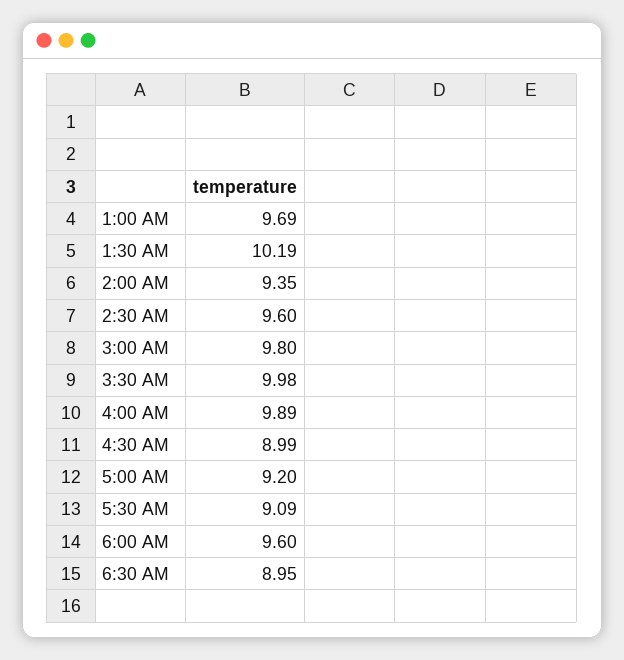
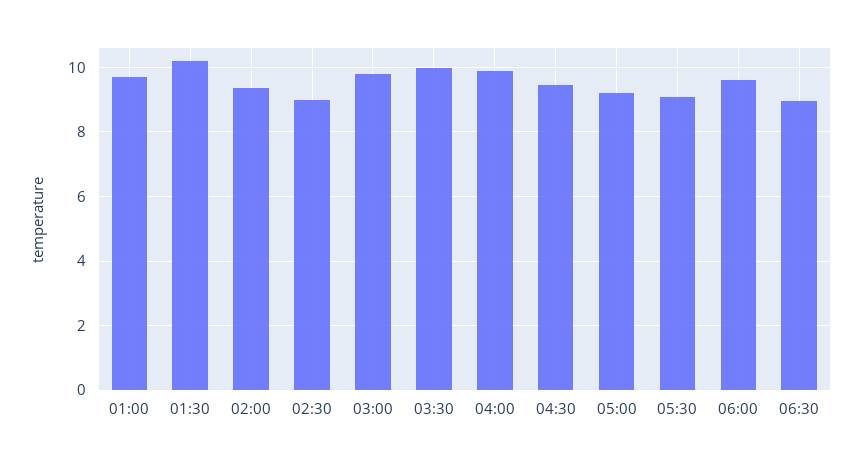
  {
    "1:00 AM": 9.69,
    "1:30 AM": 10.19,
    "2:00 AM": 9.35,
-   "2:30 AM": 9.6,
+   "2:30 AM": 9,
    "3:00 AM": 9.8,
    "3:30 AM": 9.98,
    "4:00 AM": 9.89,
-   "4:30 AM": 8.99,
+   "4:30 AM": 9.4,
    "5:00 AM": 9.2,
    "5:30 AM": 9.09,
    "6:00 AM": 9.6,
    "6:30 AM": 8.95
  }

